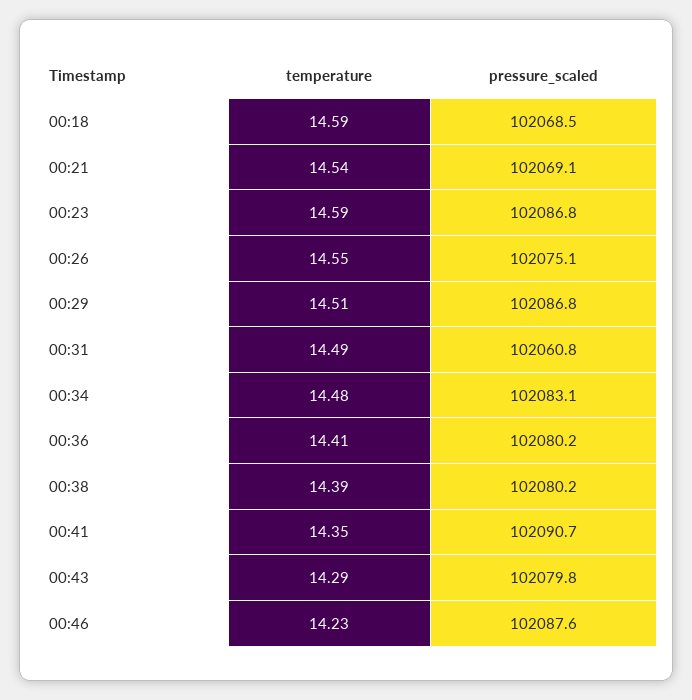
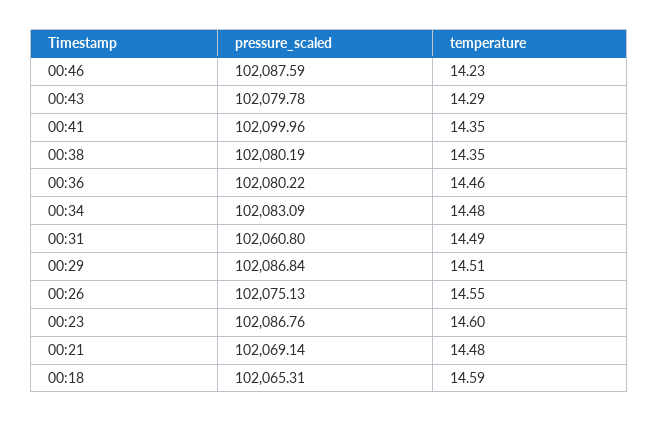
  {
    "temperature": {
      "00:18": 14.59,
-     "00:21": 14.54,
+     "00:21": 14.48,
-     "00:23": 14.59,
+     "00:23": 14.6,
      "00:26": 14.55,
      "00:29": 14.51,
      "00:31": 14.49,
      "00:34": 14.48,
-     "00:36": 14.41,
+     "00:36": 14.46,
-     "00:38": 14.39,
+     "00:38": 14.35,
      "00:41": 14.35,
      "00:43": 14.29,
      "00:46": 14.23
    },
    "pressure_scaled": {
-     "00:18": 102068.5,
+     "00:18": 102065.31,
      "00:21": 102069.14,
      "00:23": 102086.76,
      "00:26": 102075.13,
      "00:29": 102086.84,
      "00:31": 102060.8,
      "00:34": 102083.09,
      "00:36": 102080.22,
      "00:38": 102080.19,
-     "00:41": 102090.7,
+     "00:41": 102099.96,
      "00:43": 102079.78,
      "00:46": 102087.59
    }
  }

